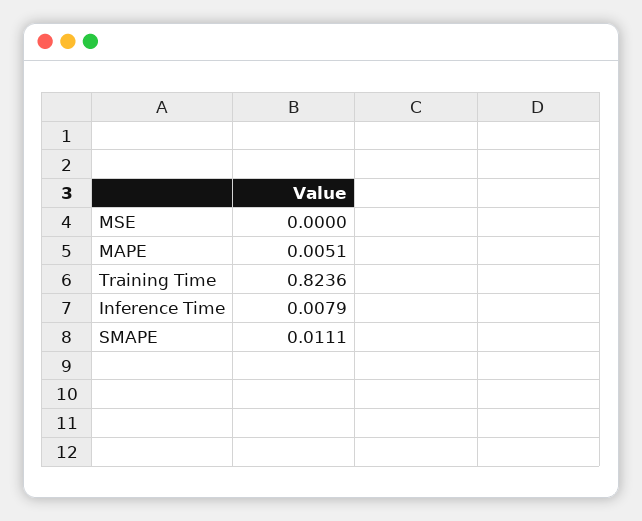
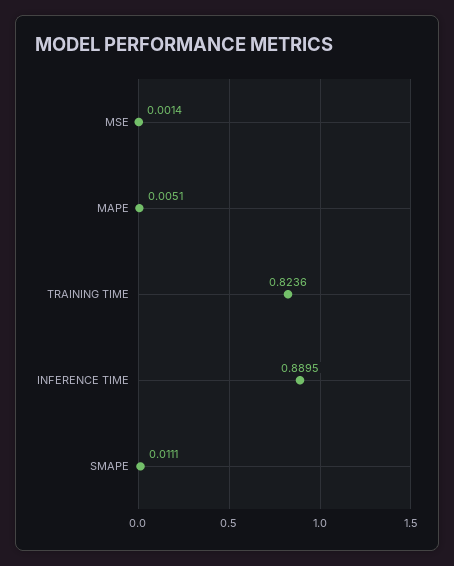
  {
-   "MSE": 0,
+   "MSE": 0.0014,
    "MAPE": 0.0051,
    "Training Time": 0.8236,
-   "Inference Time": 0.0079,
+   "Inference Time": 0.8895,
    "SMAPE": 0.0111
  }

